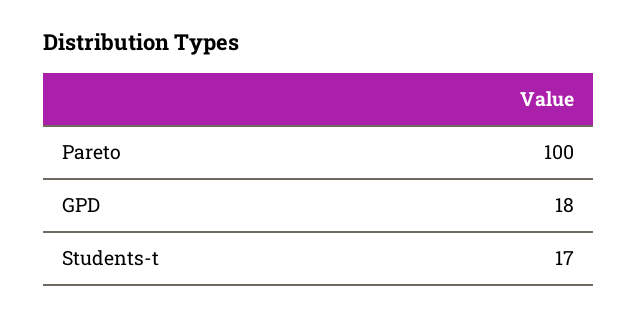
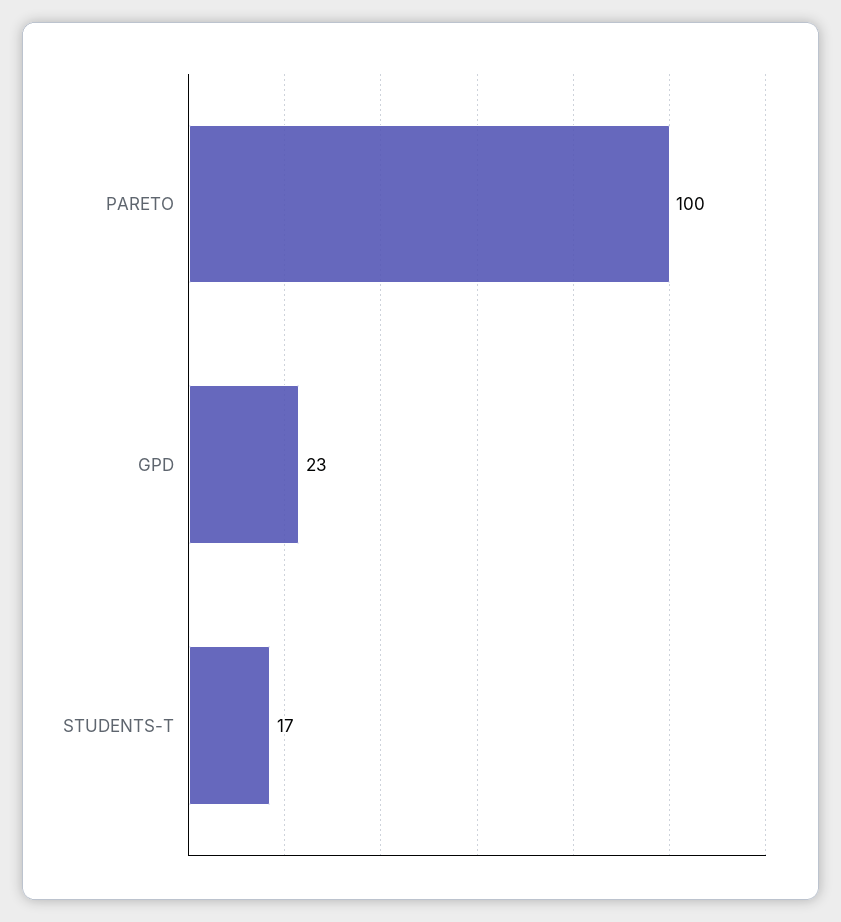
  {
    "Pareto": 100,
-   "GPD": 18,
+   "GPD": 23,
    "Students-t": 17
  }

